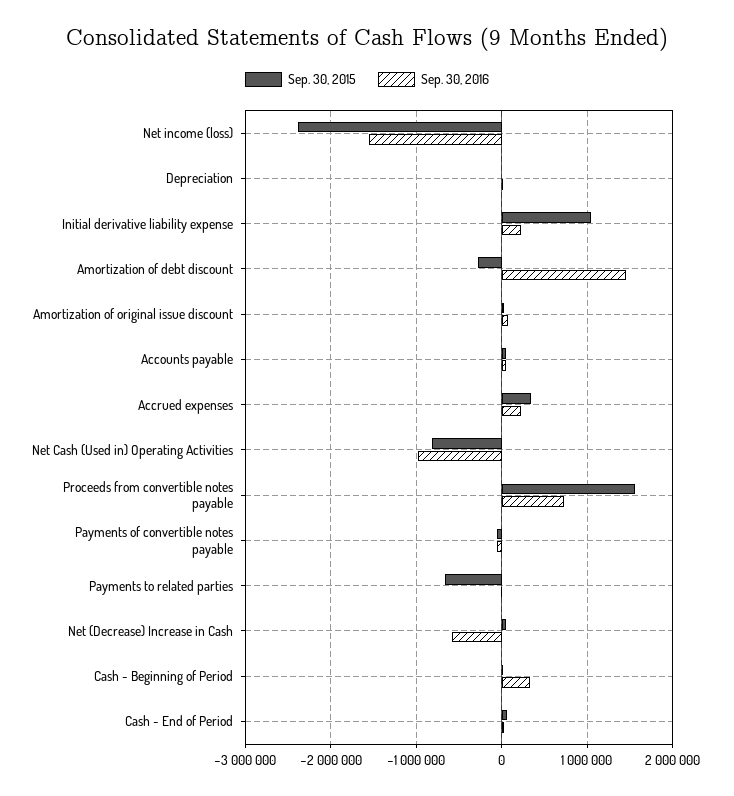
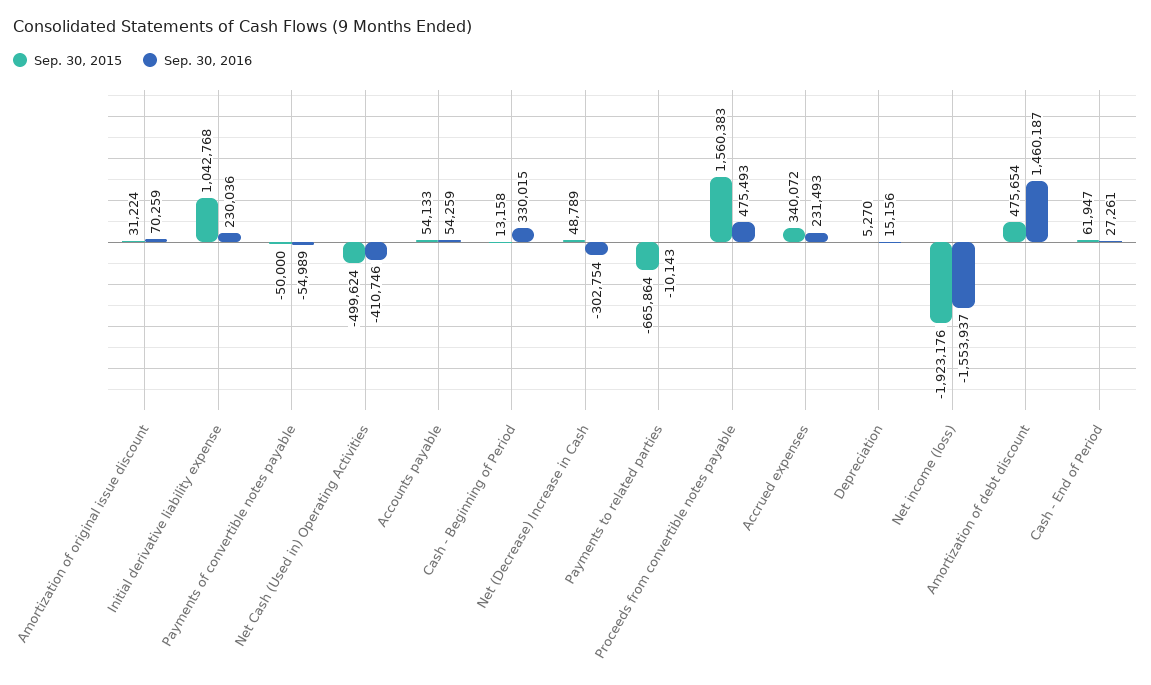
  {
    "Sep. 30, 2015": {
-     "Net income (loss)": -2400000,
+     "Net income (loss)": -1923176,
      "Depreciation": 5270,
      "Initial derivative liability expense": 1042768,
-     "Amortization of debt discount": -300000,
+     "Amortization of debt discount": 475654,
      "Amortization of original issue discount": 31224,
      "Accounts payable": 54133,
      "Accrued expenses": 340072,
-     "Net Cash (Used in) Operating Activities": -800000,
+     "Net Cash (Used in) Operating Activities": -499624,
      "Proceeds from convertible notes payable": 1560383,
      "Payments of convertible notes payable": -50000,
      "Payments to related parties": -665864,
      "Net (Decrease) Increase in Cash": 48789,
      "Cash - Beginning of Period": 13158,
      "Cash - End of Period": 61947
    },
    "Sep. 30, 2016": {
      "Net income (loss)": -1553937,
      "Depreciation": 15156,
      "Initial derivative liability expense": 230036,
      "Amortization of debt discount": 1460187,
      "Amortization of original issue discount": 70259,
      "Accounts payable": 54259,
      "Accrued expenses": 231493,
-     "Net Cash (Used in) Operating Activities": -1000000,
+     "Net Cash (Used in) Operating Activities": -410746,
-     "Proceeds from convertible notes payable": 700000,
+     "Proceeds from convertible notes payable": 475493,
      "Payments of convertible notes payable": -54989,
      "Payments to related parties": -10143,
-     "Net (Decrease) Increase in Cash": -600000,
+     "Net (Decrease) Increase in Cash": -302754,
      "Cash - Beginning of Period": 330015,
      "Cash - End of Period": 27261
    }
  }

